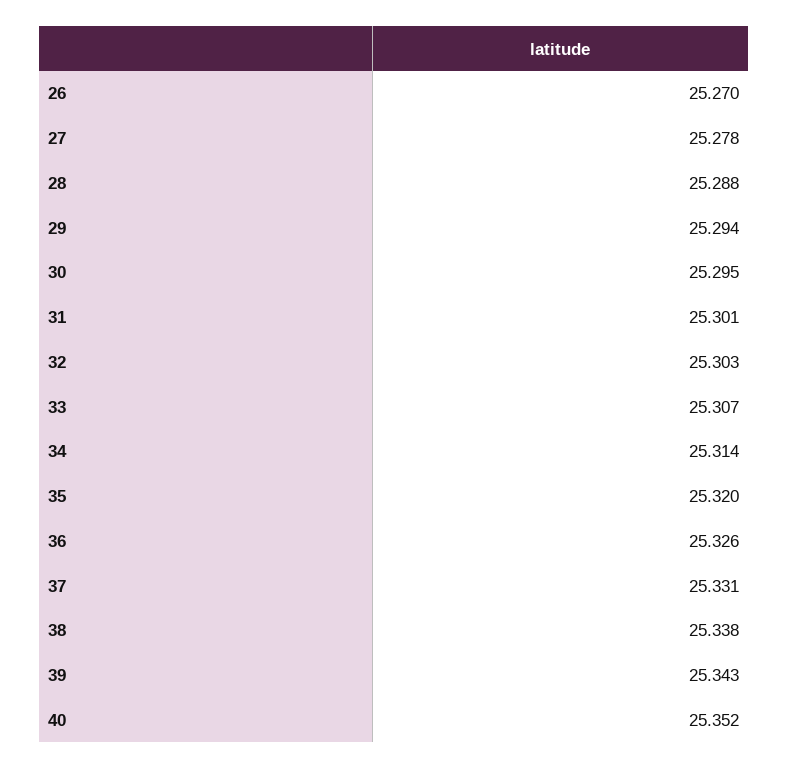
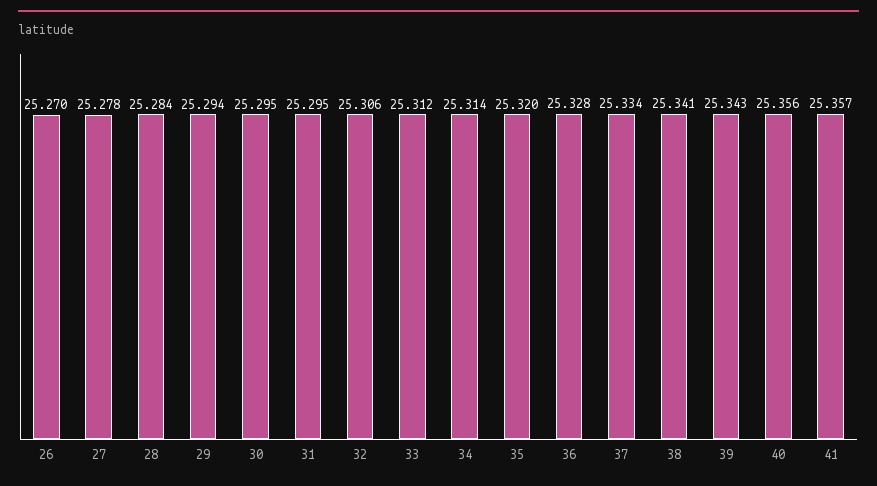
  {
    "26": 25.27,
    "27": 25.278,
-   "28": 25.288,
+   "28": 25.284,
    "29": 25.294,
    "30": 25.295,
-   "31": 25.301,
+   "31": 25.295,
-   "32": 25.303,
+   "32": 25.306,
-   "33": 25.307,
+   "33": 25.312,
    "34": 25.314,
    "35": 25.32,
-   "36": 25.326,
+   "36": 25.328,
-   "37": 25.331,
+   "37": 25.334,
-   "38": 25.338,
+   "38": 25.341,
    "39": 25.343,
-   "40": 25.352
+   "40": 25.356,
+   "41": 25.357
  }

